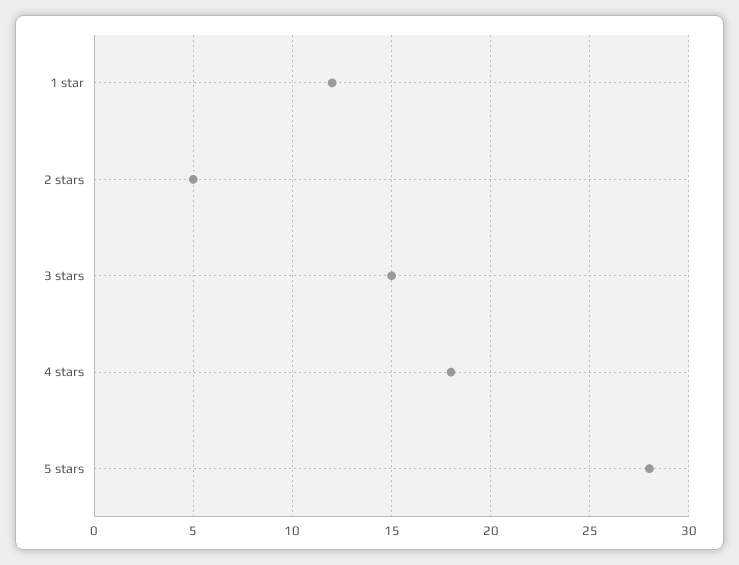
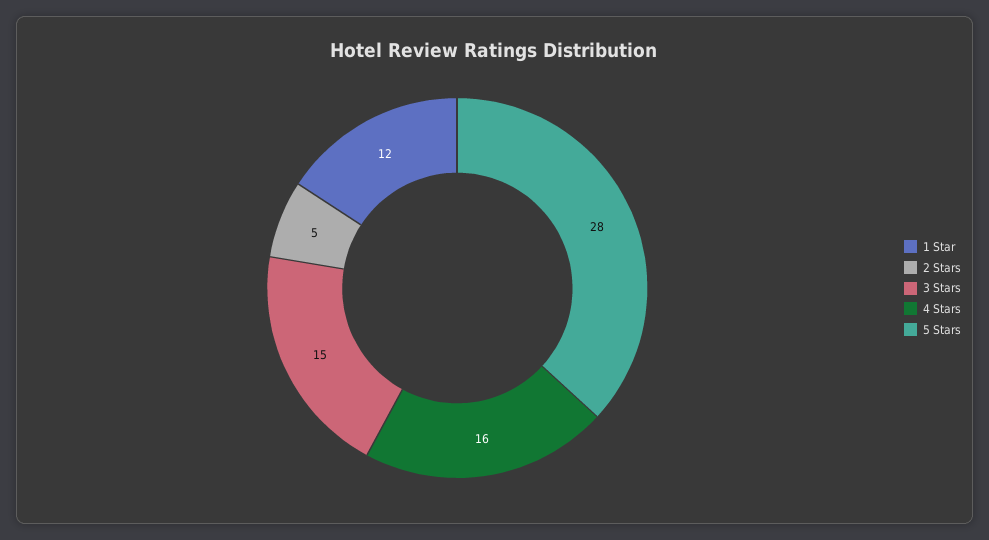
  {
    "1 star": 12,
    "2 stars": 5,
    "3 stars": 15,
-   "4 stars": 18,
+   "4 stars": 16,
    "5 stars": 28
  }

